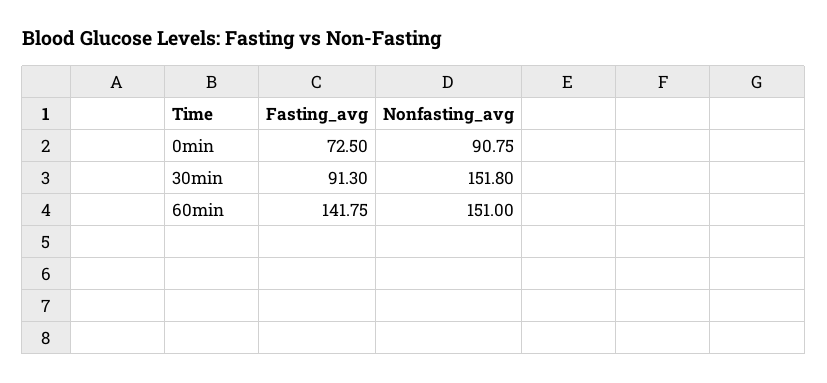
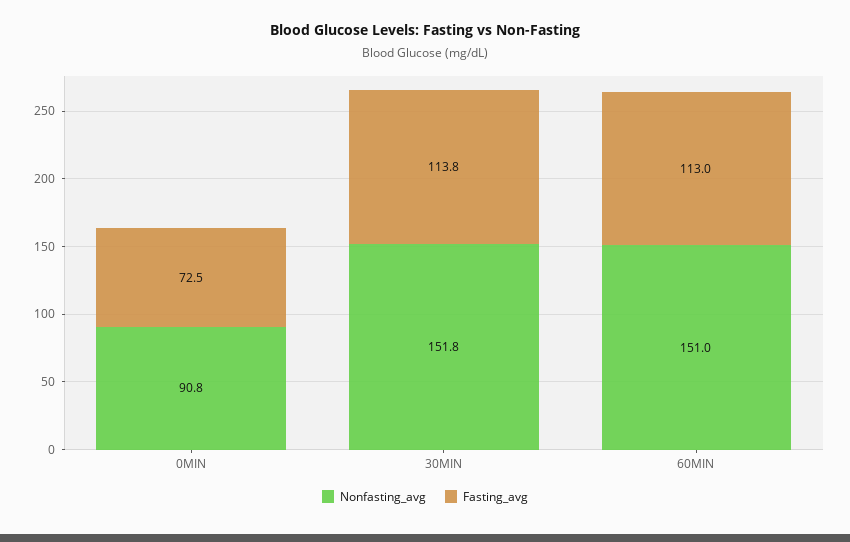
  {
    "Fasting_avg": {
      "0min": 72.5,
-     "30min": 91.3,
+     "30min": 113.8,
-     "60min": 141.75
+     "60min": 113
    },
    "Nonfasting_avg": {
      "0min": 90.75,
      "30min": 151.8,
      "60min": 151
    }
  }

